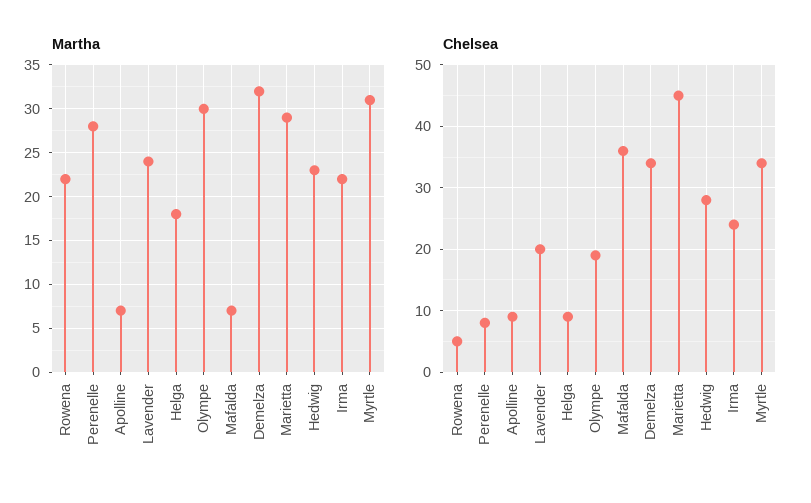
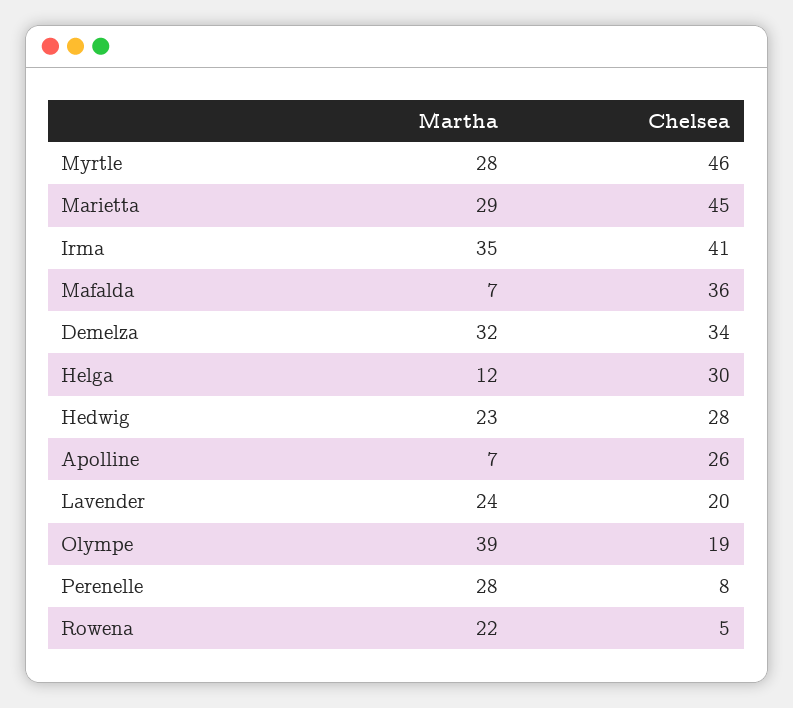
  {
    "Martha": {
      "Rowena": 22,
      "Perenelle": 28,
      "Apolline": 7,
      "Lavender": 24,
-     "Helga": 18,
+     "Helga": 12,
-     "Olympe": 30,
+     "Olympe": 39,
      "Mafalda": 7,
      "Demelza": 32,
      "Marietta": 29,
      "Hedwig": 23,
-     "Irma": 22,
+     "Irma": 35,
-     "Myrtle": 31
+     "Myrtle": 28
    },
    "Chelsea": {
      "Rowena": 5,
      "Perenelle": 8,
-     "Apolline": 9,
+     "Apolline": 26,
      "Lavender": 20,
-     "Helga": 9,
+     "Helga": 30,
      "Olympe": 19,
      "Mafalda": 36,
      "Demelza": 34,
      "Marietta": 45,
      "Hedwig": 28,
-     "Irma": 24,
+     "Irma": 41,
-     "Myrtle": 34
+     "Myrtle": 46
    }
  }

